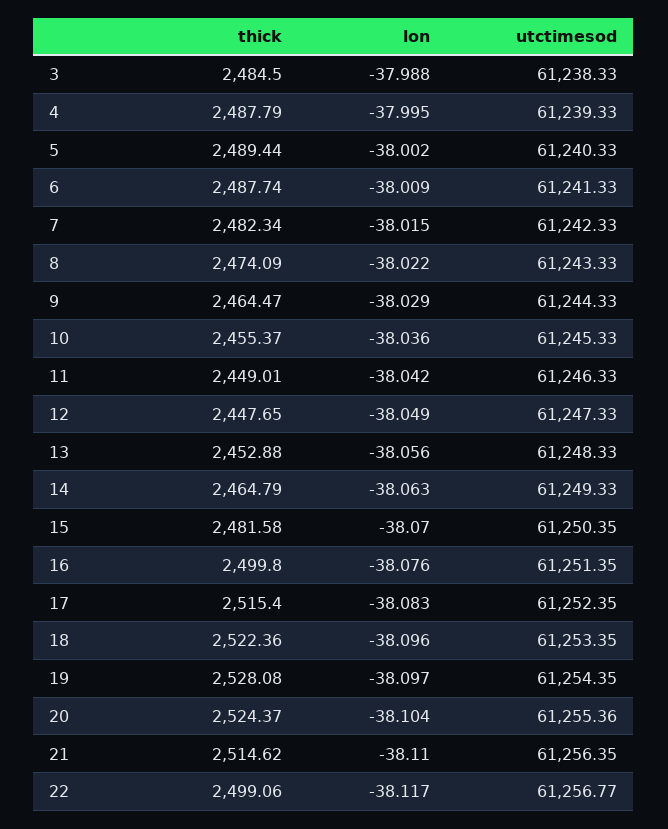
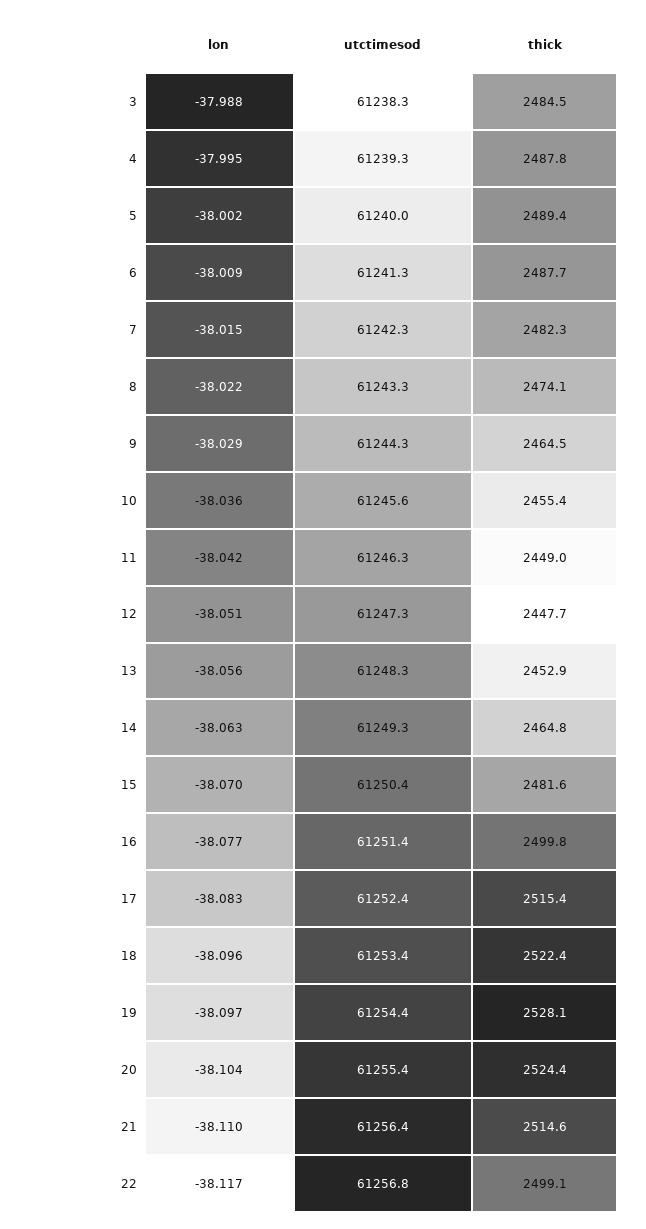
  {
    "thick": {
      "3": 2484.5,
      "4": 2487.79,
      "5": 2489.44,
      "6": 2487.74,
      "7": 2482.34,
      "8": 2474.09,
      "9": 2464.47,
      "10": 2455.37,
      "11": 2449.01,
      "12": 2447.65,
      "13": 2452.88,
      "14": 2464.79,
      "15": 2481.58,
      "16": 2499.8,
      "17": 2515.4,
      "18": 2522.36,
      "19": 2528.08,
      "20": 2524.37,
      "21": 2514.62,
      "22": 2499.06
    },
    "lon": {
      "3": -37.988,
      "4": -37.995,
      "5": -38.002,
      "6": -38.009,
      "7": -38.015,
      "8": -38.022,
      "9": -38.029,
      "10": -38.036,
      "11": -38.042,
-     "12": -38.049,
+     "12": -38.051,
      "13": -38.056,
      "14": -38.063,
      "15": -38.07,
-     "16": -38.076,
+     "16": -38.077,
      "17": -38.083,
      "18": -38.096,
      "19": -38.097,
      "20": -38.104,
      "21": -38.11,
      "22": -38.117
    },
    "utctimesod": {
      "3": 61238.33,
      "4": 61239.33,
-     "5": 61240.33,
+     "5": 61240,
      "6": 61241.33,
      "7": 61242.33,
      "8": 61243.33,
      "9": 61244.33,
-     "10": 61245.33,
+     "10": 61245.6,
      "11": 61246.33,
      "12": 61247.33,
      "13": 61248.33,
      "14": 61249.33,
      "15": 61250.35,
      "16": 61251.35,
      "17": 61252.35,
      "18": 61253.35,
      "19": 61254.35,
      "20": 61255.36,
      "21": 61256.35,
      "22": 61256.77
    }
  }

